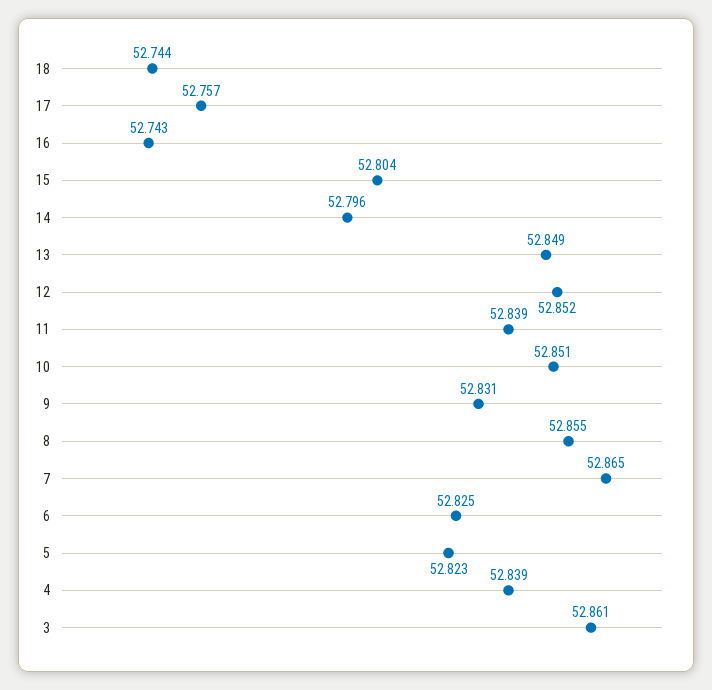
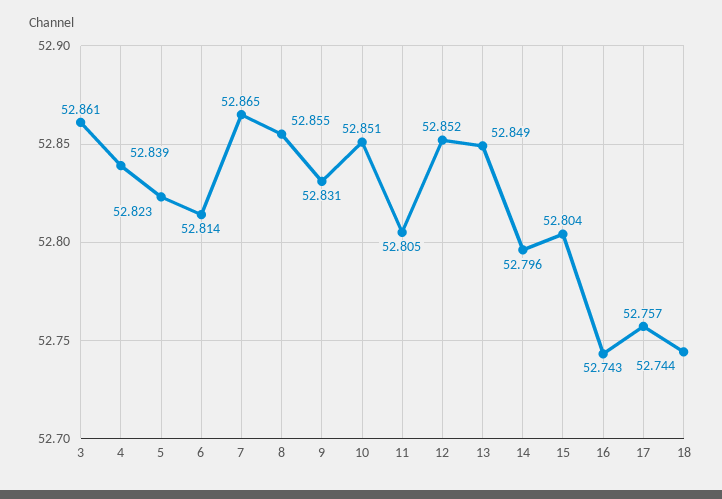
  {
    "18": 52.744,
    "17": 52.757,
    "16": 52.743,
    "15": 52.804,
    "14": 52.796,
    "13": 52.849,
    "12": 52.852,
-   "11": 52.839,
+   "11": 52.805,
    "10": 52.851,
    "9": 52.831,
    "8": 52.855,
    "7": 52.865,
-   "6": 52.825,
+   "6": 52.814,
    "5": 52.823,
    "4": 52.839,
    "3": 52.861
  }

